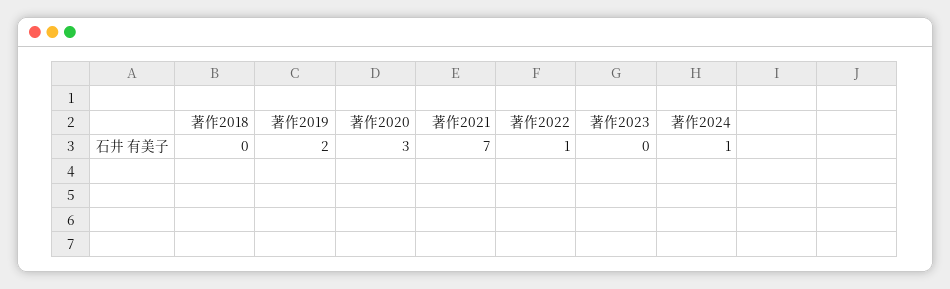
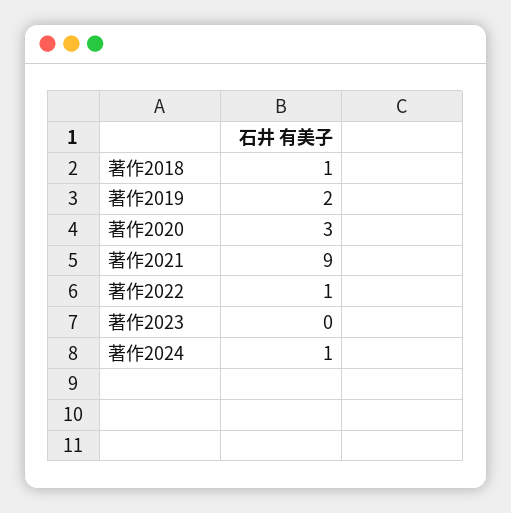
  {
-   "著作2018": 0,
+   "著作2018": 1,
    "著作2019": 2,
    "著作2020": 3,
-   "著作2021": 7,
+   "著作2021": 9,
    "著作2022": 1,
    "著作2023": 0,
    "著作2024": 1
  }

